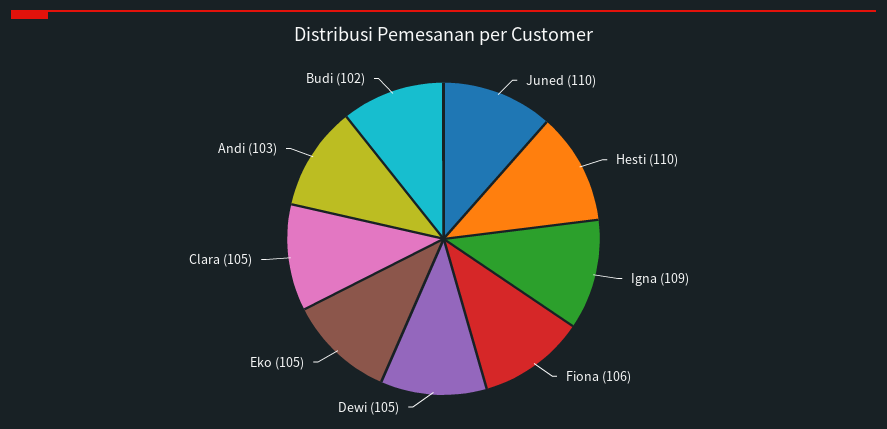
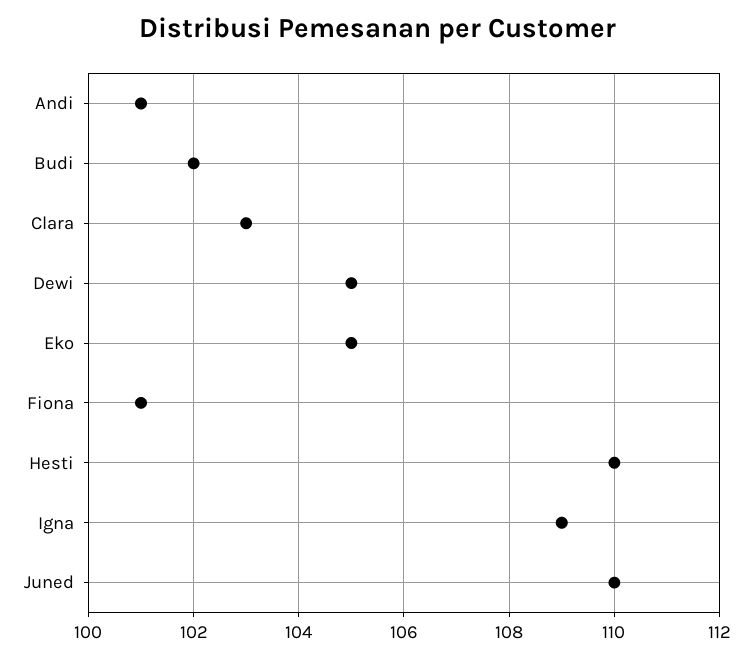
  {
    "Juned": 110,
    "Hesti": 110,
    "Igna": 109,
-   "Fiona": 106,
+   "Fiona": 101,
    "Dewi": 105,
    "Eko": 105,
-   "Clara": 105,
+   "Clara": 103,
-   "Andi": 103,
+   "Andi": 101,
    "Budi": 102
  }

